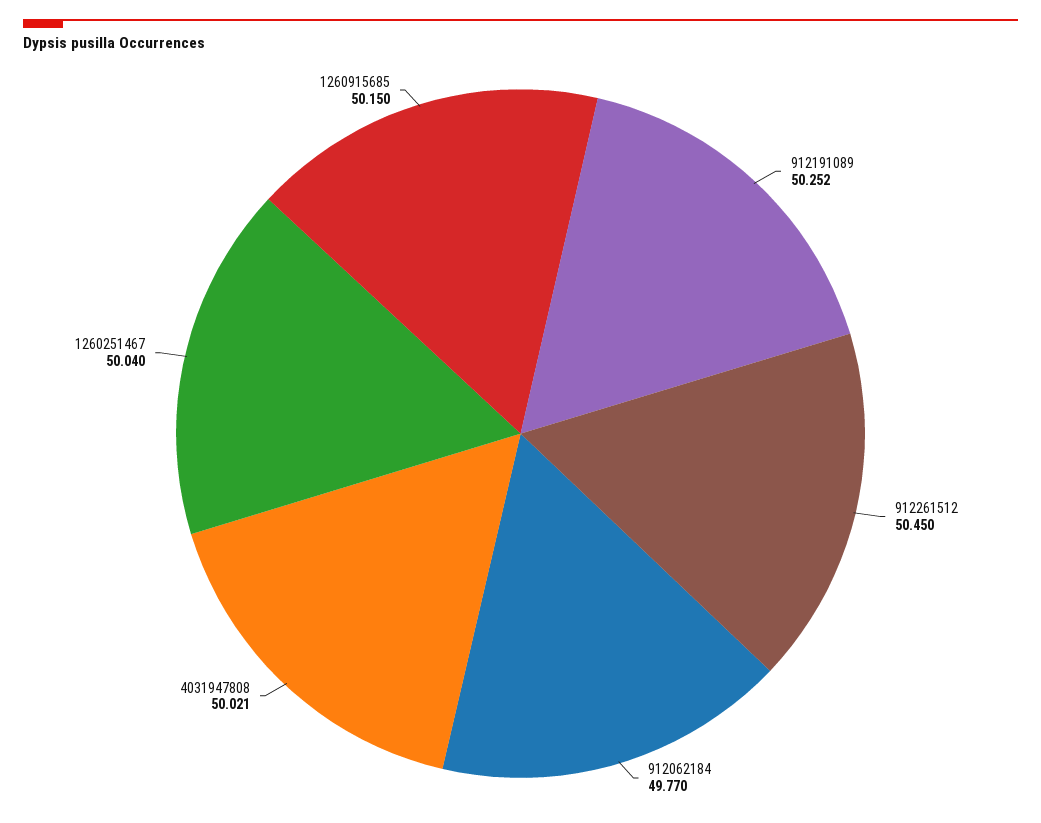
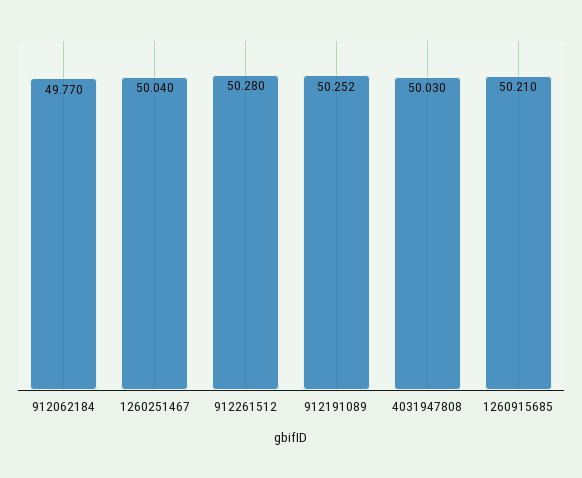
  {
    "912191089": 50.252,
-   "912261512": 50.45,
+   "912261512": 50.28,
    "912062184": 49.77,
-   "4031947808": 50.021,
+   "4031947808": 50.03,
    "1260251467": 50.04,
-   "1260915685": 50.15
+   "1260915685": 50.21
  }

